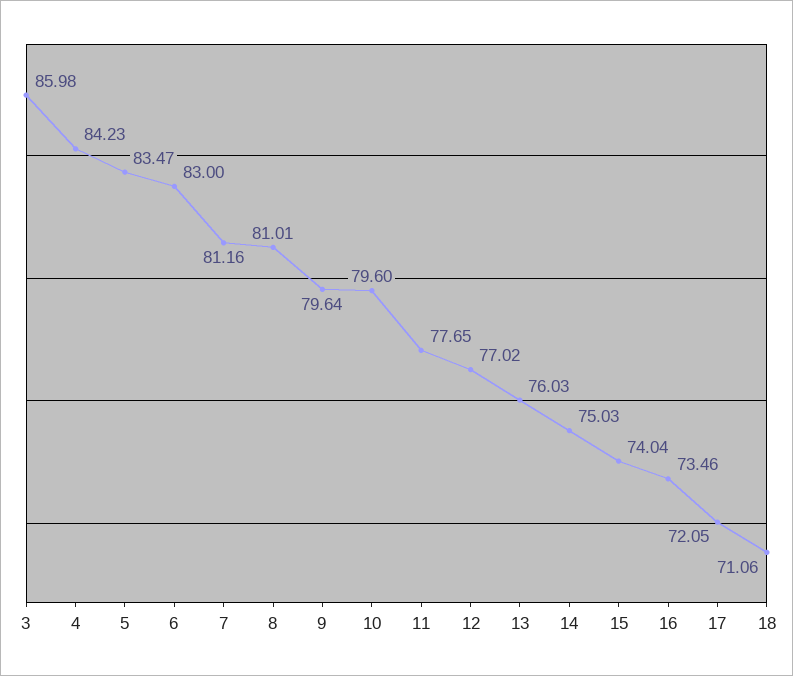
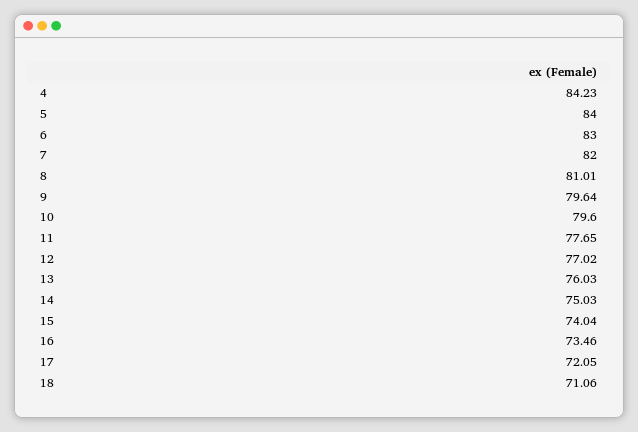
  {
-   "3": 85.98,
    "4": 84.23,
-   "5": 83.47,
+   "5": 84,
    "6": 83,
-   "7": 81.16,
+   "7": 82,
    "8": 81.01,
    "9": 79.64,
    "10": 79.6,
    "11": 77.65,
    "12": 77.02,
    "13": 76.03,
    "14": 75.03,
    "15": 74.04,
    "16": 73.46,
    "17": 72.05,
    "18": 71.06
  }

